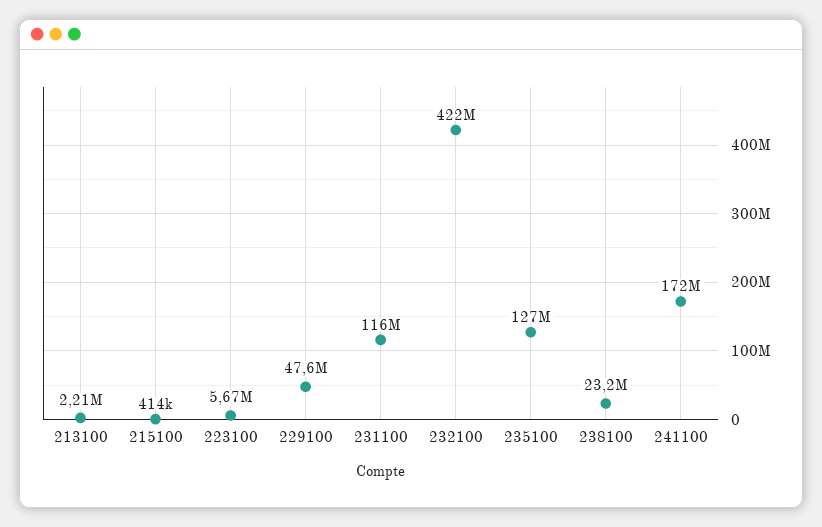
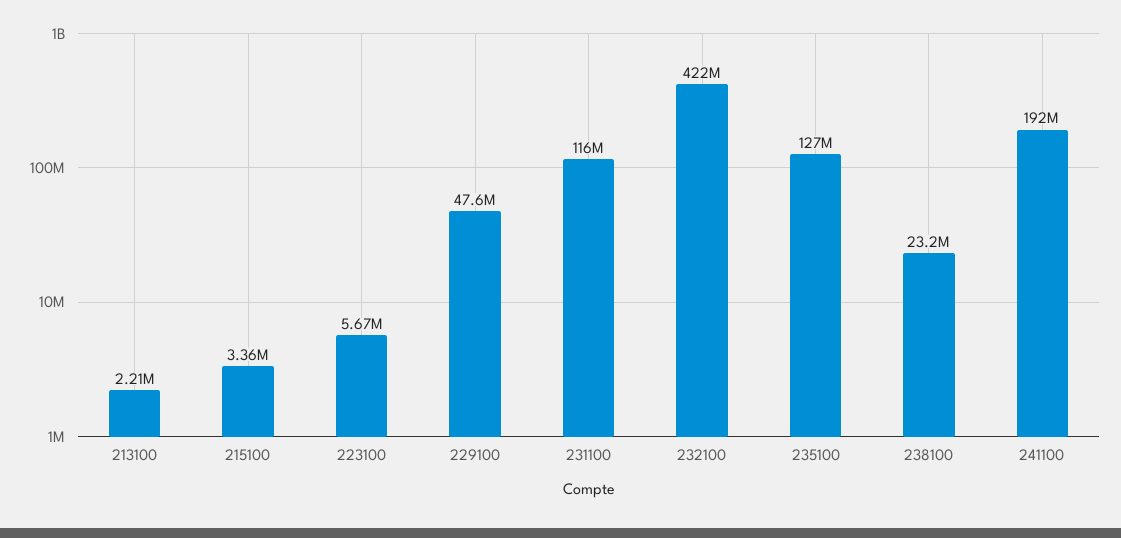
  {
    "213100": 2210000,
-   "215100": 414000,
+   "215100": 3360000,
    "223100": 5670000,
    "229100": 47600000,
    "231100": 116000000,
    "232100": 422000000,
    "235100": 127000000,
    "238100": 23200000,
-   "241100": 172000000
+   "241100": 192000000
  }

